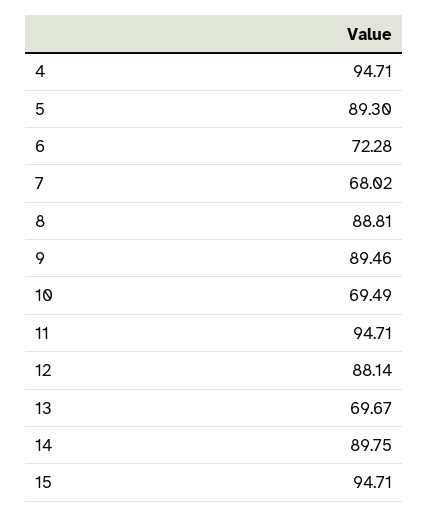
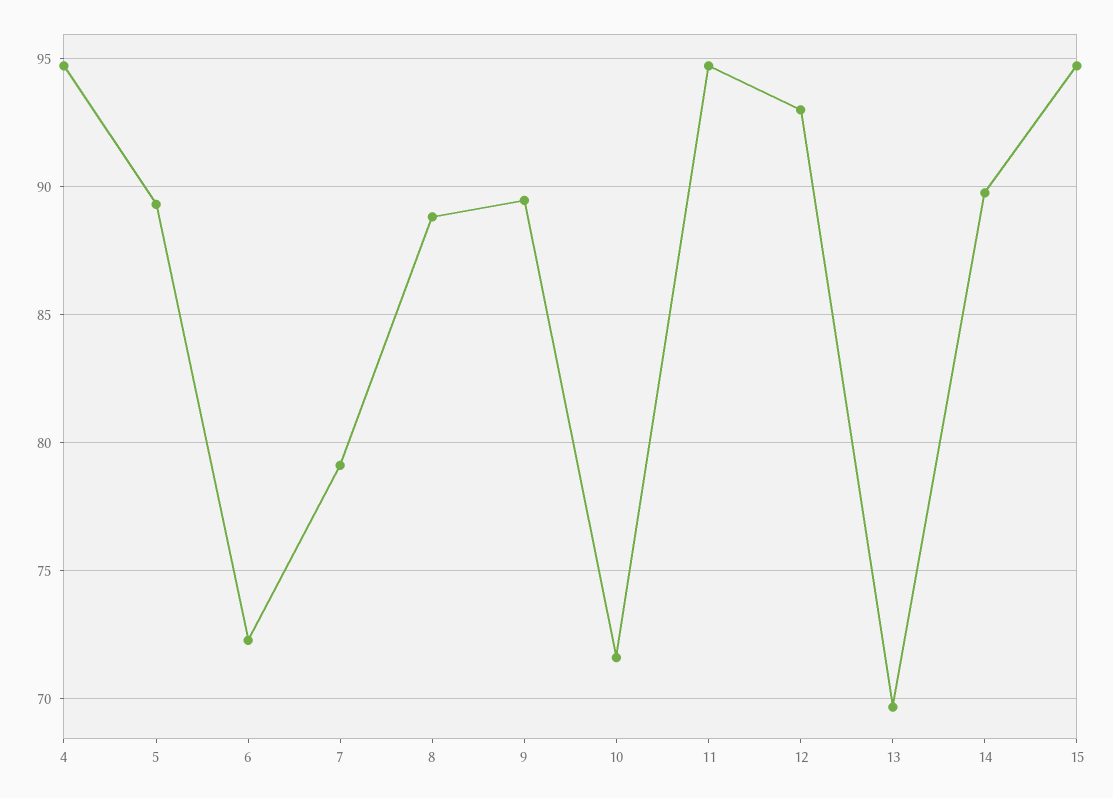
  {
    "4": 94.71,
    "5": 89.3,
    "6": 72.28,
-   "7": 68.02,
+   "7": 79,
    "8": 88.81,
    "9": 89.46,
-   "10": 69.49,
+   "10": 71.5,
    "11": 94.71,
-   "12": 88.14,
+   "12": 93,
    "13": 69.67,
    "14": 89.75,
    "15": 94.71
  }

